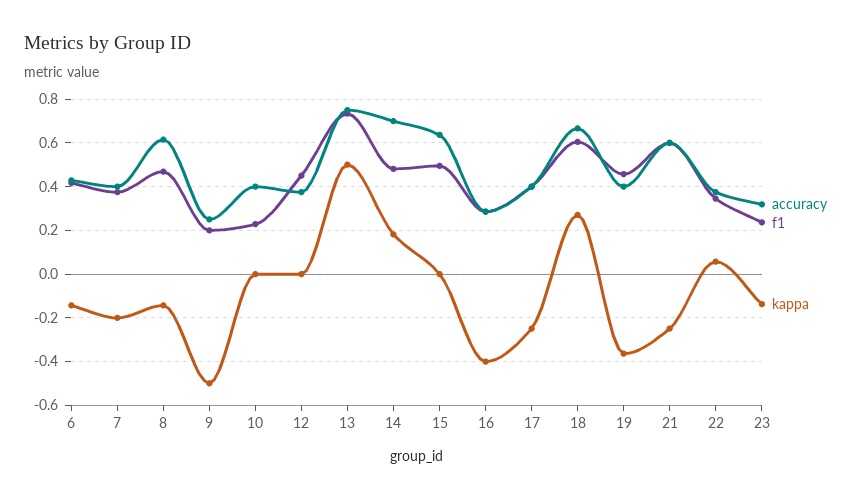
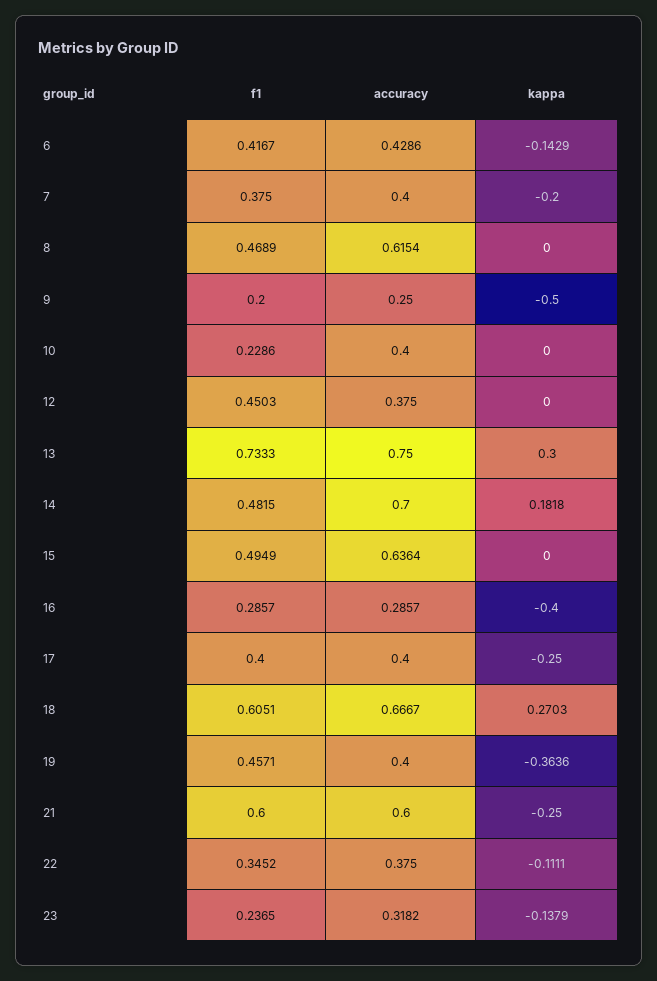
  {
    "accuracy": {
      "6": 0.4286,
      "7": 0.4,
      "8": 0.6154,
      "9": 0.25,
      "10": 0.4,
      "12": 0.375,
      "13": 0.75,
      "14": 0.7,
      "15": 0.6364,
      "16": 0.2857,
      "17": 0.4,
      "18": 0.6667,
      "19": 0.4,
      "21": 0.6,
      "22": 0.375,
      "23": 0.3182
    },
    "f1": {
      "6": 0.4167,
      "7": 0.375,
      "8": 0.4689,
      "9": 0.2,
      "10": 0.2286,
      "12": 0.4503,
      "13": 0.7333,
      "14": 0.4815,
      "15": 0.4949,
      "16": 0.2857,
      "17": 0.4,
      "18": 0.6051,
      "19": 0.4571,
      "21": 0.6,
      "22": 0.3452,
      "23": 0.2365
    },
    "kappa": {
      "6": -0.1429,
      "7": -0.2,
-     "8": -0.15,
+     "8": 0,
      "9": -0.5,
      "10": 0,
      "12": 0,
-     "13": 0.5,
+     "13": 0.3,
      "14": 0.1818,
      "15": 0,
      "16": -0.4,
      "17": -0.25,
      "18": 0.2703,
      "19": -0.3636,
      "21": -0.25,
-     "22": 0.05,
+     "22": -0.1111,
      "23": -0.1379
    }
  }

